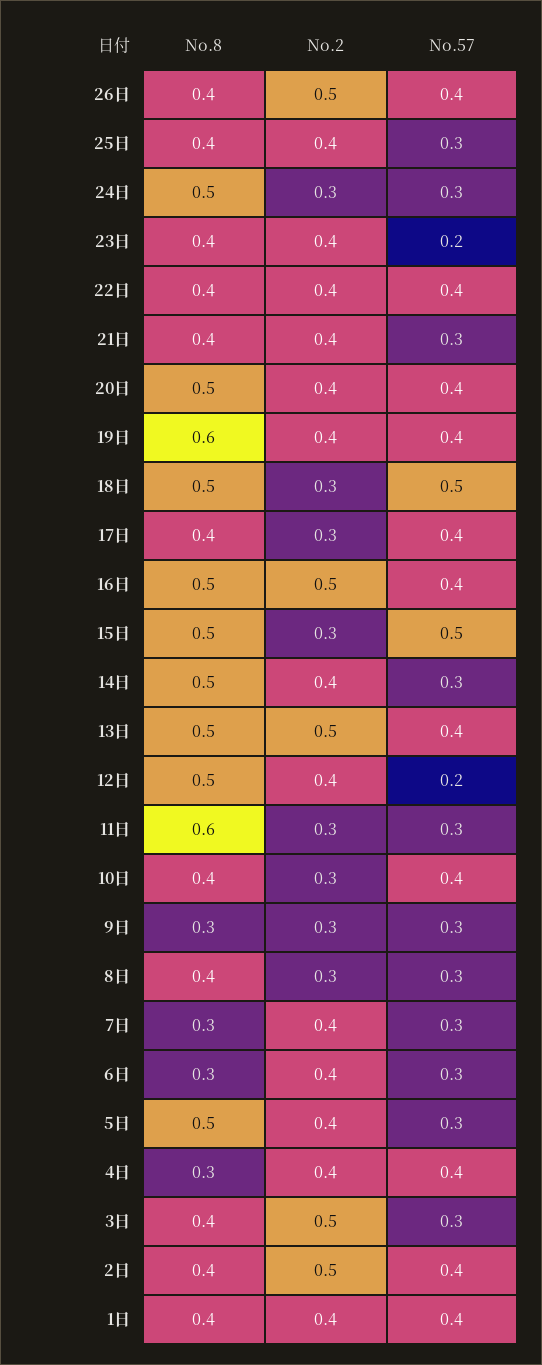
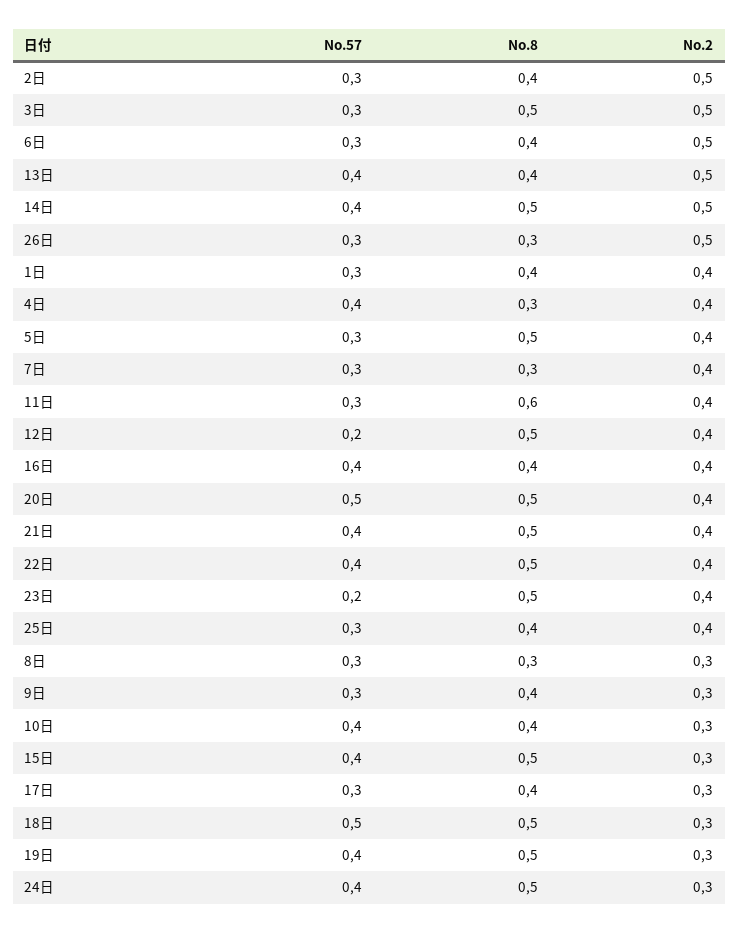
  {
    "No.8": {
-     "26日": 0.4,
+     "26日": 0.3,
      "25日": 0.4,
      "24日": 0.5,
-     "23日": 0.4,
+     "23日": 0.5,
-     "22日": 0.4,
+     "22日": 0.5,
-     "21日": 0.4,
+     "21日": 0.5,
      "20日": 0.5,
-     "19日": 0.6,
+     "19日": 0.5,
      "18日": 0.5,
      "17日": 0.4,
-     "16日": 0.5,
+     "16日": 0.4,
      "15日": 0.5,
      "14日": 0.5,
-     "13日": 0.5,
+     "13日": 0.4,
      "12日": 0.5,
      "11日": 0.6,
      "10日": 0.4,
-     "9日": 0.3,
+     "9日": 0.4,
-     "8日": 0.4,
+     "8日": 0.3,
      "7日": 0.3,
-     "6日": 0.3,
+     "6日": 0.4,
      "5日": 0.5,
      "4日": 0.3,
-     "3日": 0.4,
+     "3日": 0.5,
      "2日": 0.4,
      "1日": 0.4
    },
    "No.2": {
      "26日": 0.5,
      "25日": 0.4,
      "24日": 0.3,
      "23日": 0.4,
      "22日": 0.4,
      "21日": 0.4,
      "20日": 0.4,
-     "19日": 0.4,
+     "19日": 0.3,
      "18日": 0.3,
      "17日": 0.3,
-     "16日": 0.5,
+     "16日": 0.4,
      "15日": 0.3,
-     "14日": 0.4,
+     "14日": 0.5,
      "13日": 0.5,
      "12日": 0.4,
-     "11日": 0.3,
+     "11日": 0.4,
      "10日": 0.3,
      "9日": 0.3,
      "8日": 0.3,
      "7日": 0.4,
-     "6日": 0.4,
+     "6日": 0.5,
      "5日": 0.4,
      "4日": 0.4,
      "3日": 0.5,
      "2日": 0.5,
      "1日": 0.4
    },
    "No.57": {
-     "26日": 0.4,
+     "26日": 0.3,
      "25日": 0.3,
-     "24日": 0.3,
+     "24日": 0.4,
      "23日": 0.2,
      "22日": 0.4,
-     "21日": 0.3,
+     "21日": 0.4,
-     "20日": 0.4,
+     "20日": 0.5,
      "19日": 0.4,
      "18日": 0.5,
-     "17日": 0.4,
+     "17日": 0.3,
      "16日": 0.4,
-     "15日": 0.5,
+     "15日": 0.4,
-     "14日": 0.3,
+     "14日": 0.4,
      "13日": 0.4,
      "12日": 0.2,
      "11日": 0.3,
      "10日": 0.4,
      "9日": 0.3,
      "8日": 0.3,
      "7日": 0.3,
      "6日": 0.3,
      "5日": 0.3,
      "4日": 0.4,
      "3日": 0.3,
-     "2日": 0.4,
+     "2日": 0.3,
-     "1日": 0.4
+     "1日": 0.3
    }
  }

